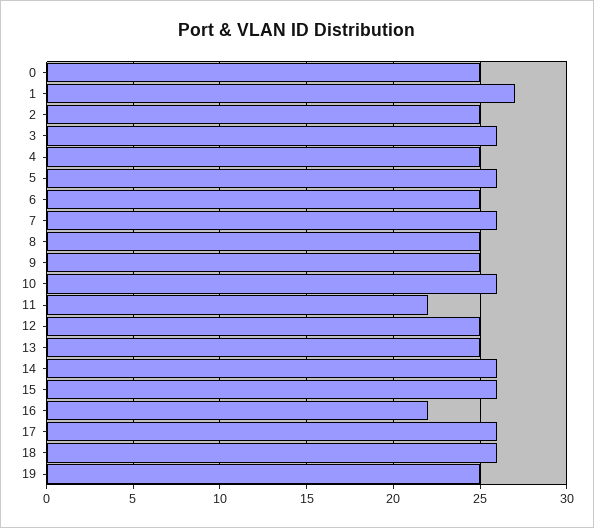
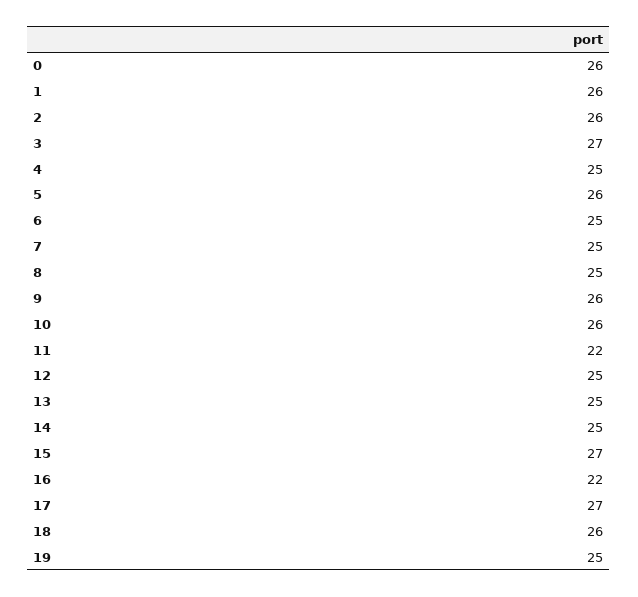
  {
-   "0": 25,
+   "0": 26,
-   "1": 27,
+   "1": 26,
-   "2": 25,
+   "2": 26,
-   "3": 26,
+   "3": 27,
    "4": 25,
    "5": 26,
    "6": 25,
-   "7": 26,
+   "7": 25,
    "8": 25,
-   "9": 25,
+   "9": 26,
    "10": 26,
    "11": 22,
    "12": 25,
    "13": 25,
-   "14": 26,
+   "14": 25,
-   "15": 26,
+   "15": 27,
    "16": 22,
-   "17": 26,
+   "17": 27,
    "18": 26,
    "19": 25
  }

